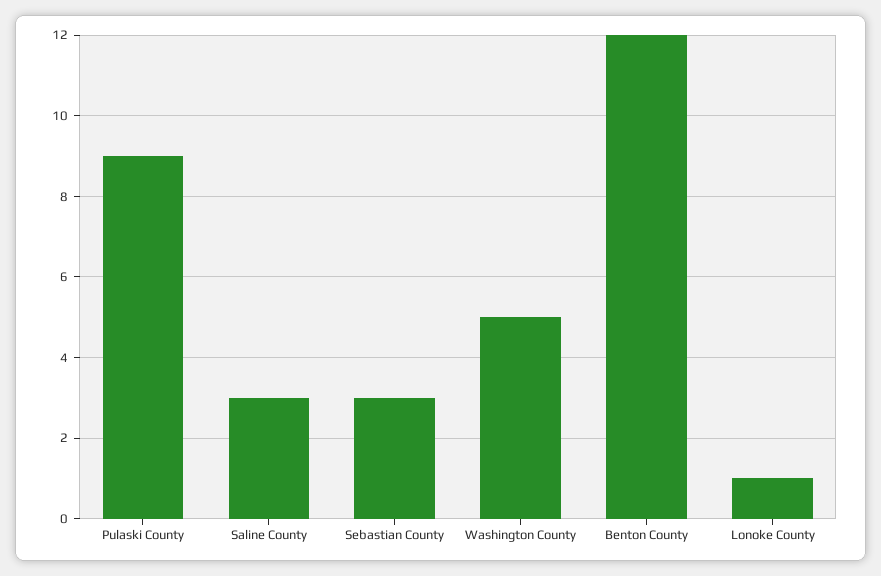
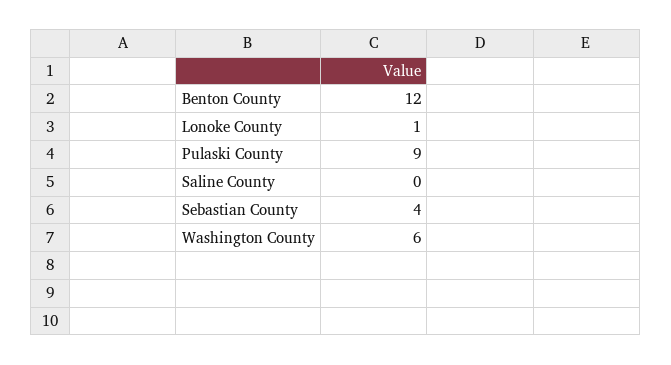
  {
    "Pulaski County": 9,
-   "Saline County": 3,
+   "Saline County": 0,
-   "Sebastian County": 3,
+   "Sebastian County": 4,
-   "Washington County": 5,
+   "Washington County": 6,
    "Benton County": 12,
    "Lonoke County": 1
  }

